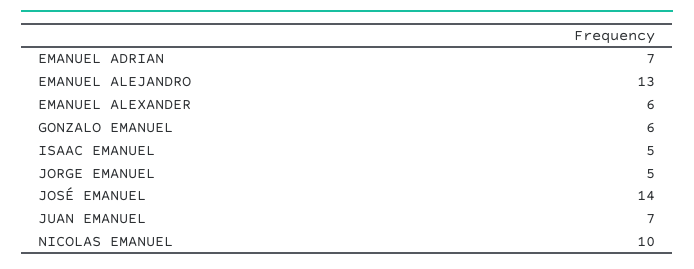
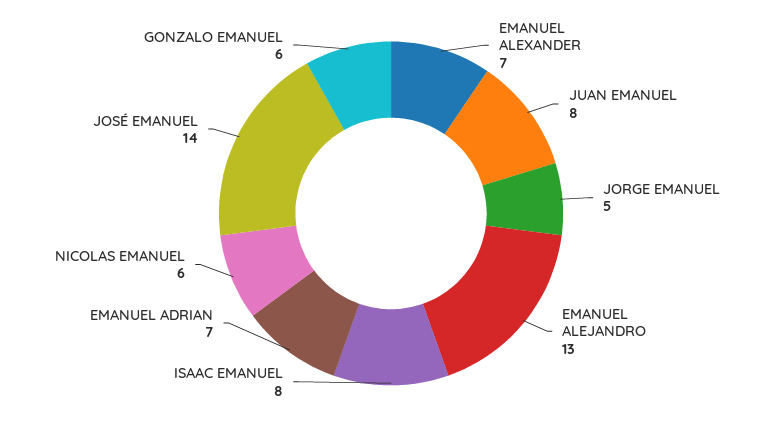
  {
    "EMANUEL ADRIAN": 7,
    "EMANUEL ALEJANDRO": 13,
-   "EMANUEL ALEXANDER": 6,
+   "EMANUEL ALEXANDER": 7,
    "GONZALO EMANUEL": 6,
-   "ISAAC EMANUEL": 5,
+   "ISAAC EMANUEL": 8,
    "JORGE EMANUEL": 5,
    "JOSÉ EMANUEL": 14,
-   "JUAN EMANUEL": 7,
+   "JUAN EMANUEL": 8,
-   "NICOLAS EMANUEL": 10
+   "NICOLAS EMANUEL": 6
  }

